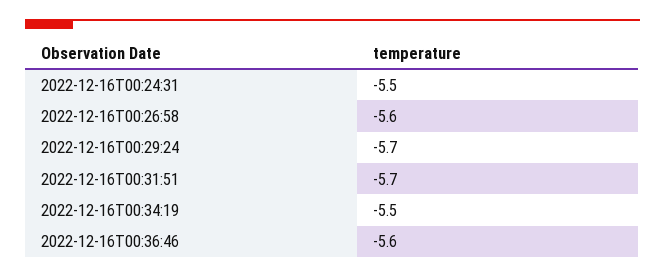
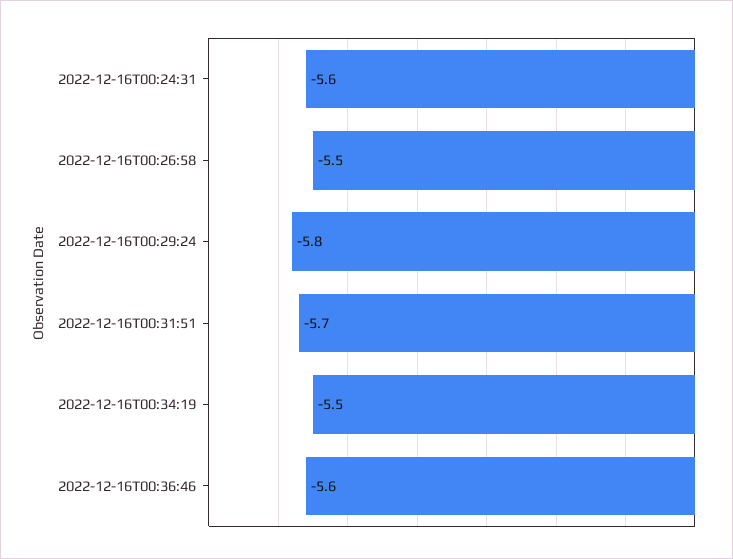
  {
-   "2022-12-16T00:24:31": -5.5,
+   "2022-12-16T00:24:31": -5.6,
-   "2022-12-16T00:26:58": -5.6,
+   "2022-12-16T00:26:58": -5.5,
-   "2022-12-16T00:29:24": -5.7,
+   "2022-12-16T00:29:24": -5.8,
    "2022-12-16T00:31:51": -5.7,
    "2022-12-16T00:34:19": -5.5,
    "2022-12-16T00:36:46": -5.6
  }

